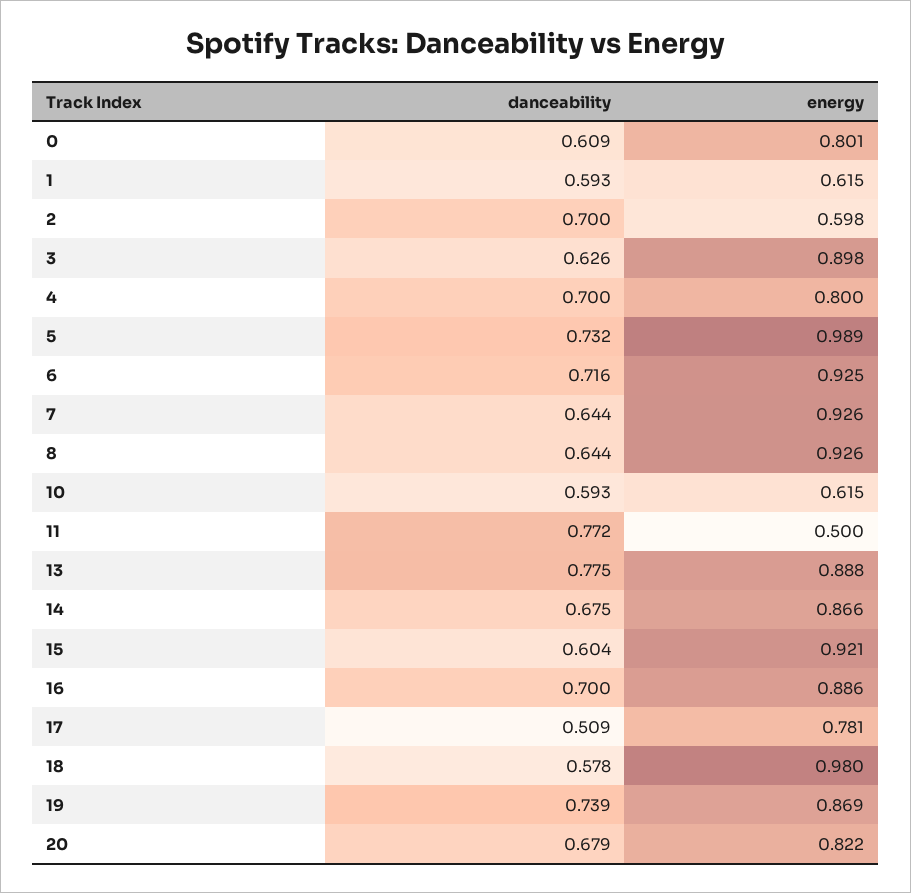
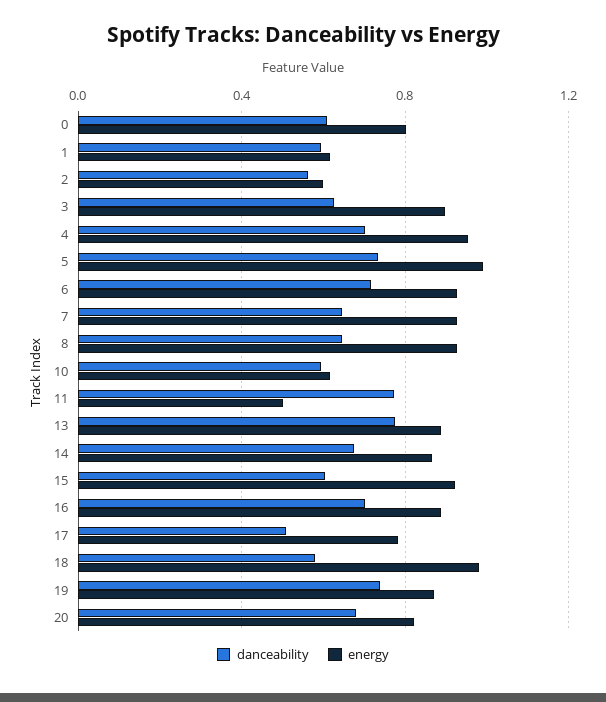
  {
    "danceability": {
      "0": 0.609,
      "1": 0.593,
-     "2": 0.7,
+     "2": 0.55,
      "3": 0.626,
      "4": 0.7,
      "5": 0.732,
      "6": 0.716,
      "7": 0.644,
      "8": 0.644,
      "10": 0.593,
      "11": 0.772,
      "13": 0.775,
      "14": 0.675,
      "15": 0.604,
      "16": 0.7,
      "17": 0.509,
      "18": 0.578,
      "19": 0.739,
      "20": 0.679
    },
    "energy": {
      "0": 0.801,
      "1": 0.615,
      "2": 0.598,
      "3": 0.898,
-     "4": 0.8,
+     "4": 0.95,
      "5": 0.989,
      "6": 0.925,
      "7": 0.926,
      "8": 0.926,
      "10": 0.615,
      "11": 0.5,
      "13": 0.888,
      "14": 0.866,
      "15": 0.921,
      "16": 0.886,
      "17": 0.781,
      "18": 0.98,
      "19": 0.869,
      "20": 0.822
    }
  }

